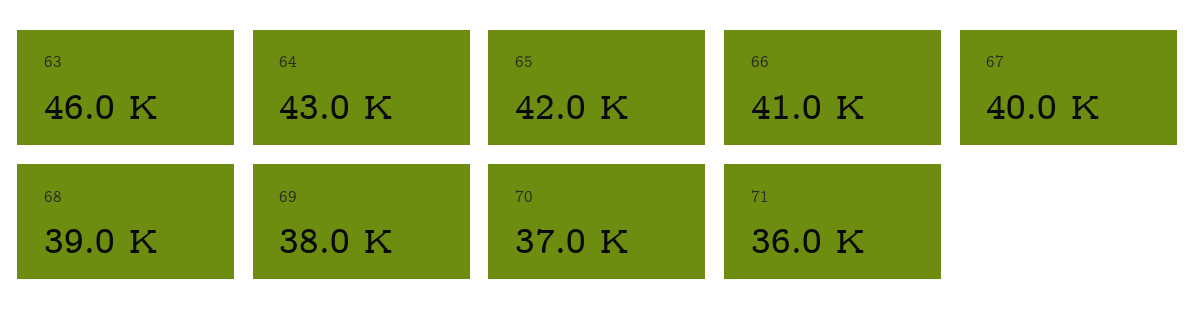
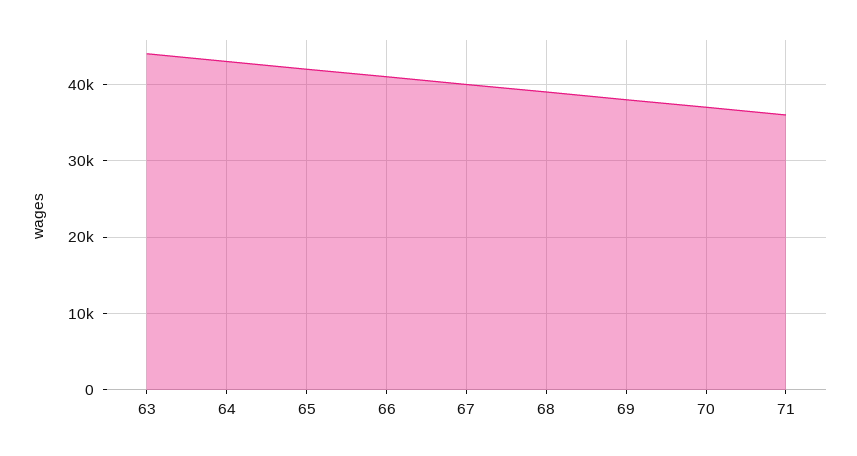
  {
-   "63": 46000,
+   "63": 44000,
    "64": 43000,
    "65": 42000,
    "66": 41000,
    "67": 40000,
    "68": 39000,
    "69": 38000,
    "70": 37000,
    "71": 36000
  }

